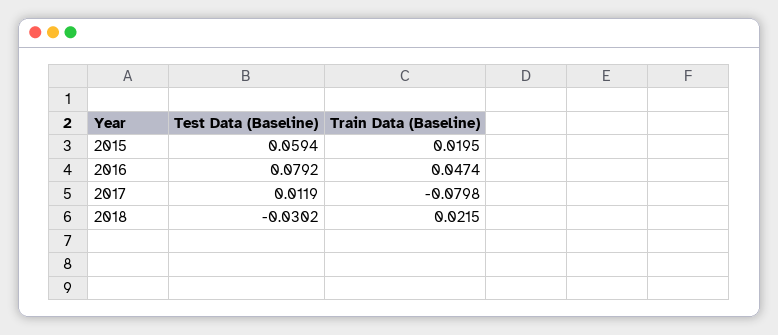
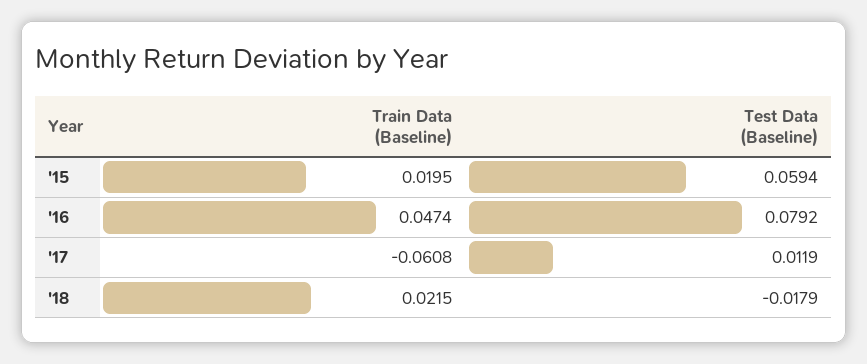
  {
    "Test Data (Baseline)": {
      "2015": 0.0594,
      "2016": 0.0792,
      "2017": 0.0119,
-     "2018": -0.0302
+     "2018": -0.0179
    },
    "Train Data (Baseline)": {
      "2015": 0.0195,
      "2016": 0.0474,
-     "2017": -0.0798,
+     "2017": -0.0608,
      "2018": 0.0215
    }
  }

